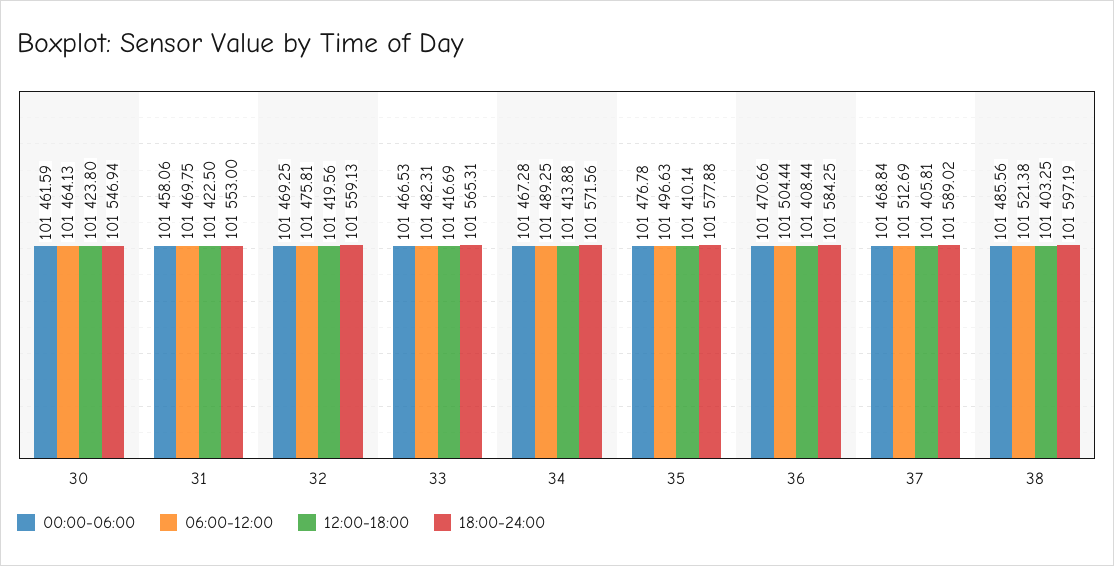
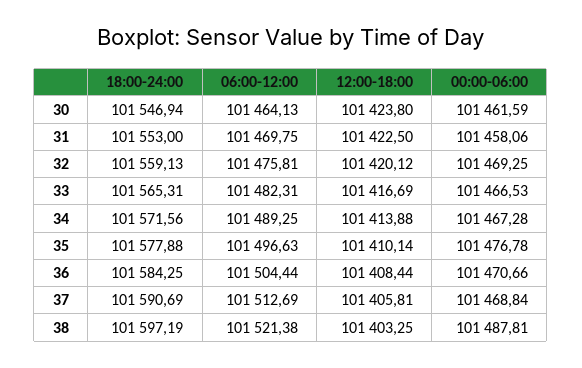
  {
    "00:00-06:00": {
      "30": 101461.59,
      "31": 101458.06,
      "32": 101469.25,
      "33": 101466.53,
      "34": 101467.28,
      "35": 101476.78,
      "36": 101470.66,
      "37": 101468.84,
-     "38": 101485.56
+     "38": 101487.81
    },
    "06:00-12:00": {
      "30": 101464.13,
      "31": 101469.75,
      "32": 101475.81,
      "33": 101482.31,
      "34": 101489.25,
      "35": 101496.63,
      "36": 101504.44,
      "37": 101512.69,
      "38": 101521.38
    },
    "12:00-18:00": {
      "30": 101423.8,
      "31": 101422.5,
-     "32": 101419.56,
+     "32": 101420.12,
      "33": 101416.69,
      "34": 101413.88,
      "35": 101410.14,
      "36": 101408.44,
      "37": 101405.81,
      "38": 101403.25
    },
    "18:00-24:00": {
      "30": 101546.94,
      "31": 101553,
      "32": 101559.13,
      "33": 101565.31,
      "34": 101571.56,
      "35": 101577.88,
      "36": 101584.25,
-     "37": 101589.02,
+     "37": 101590.69,
      "38": 101597.19
    }
  }

